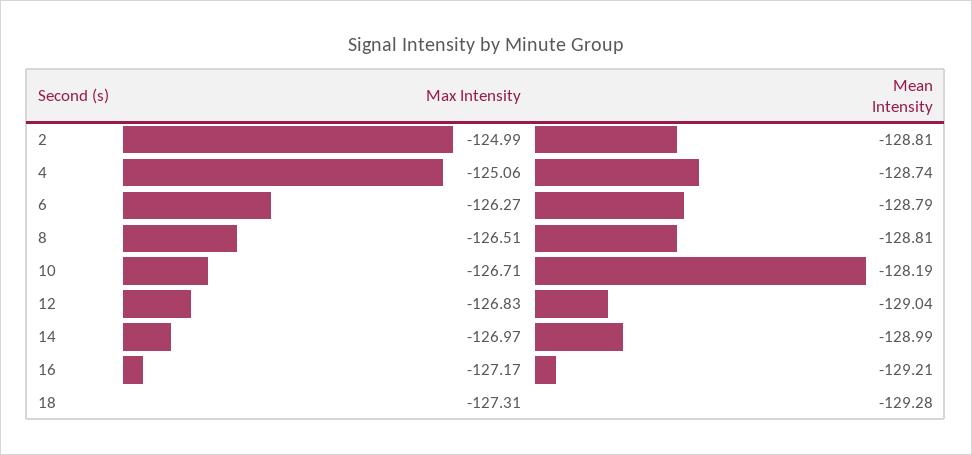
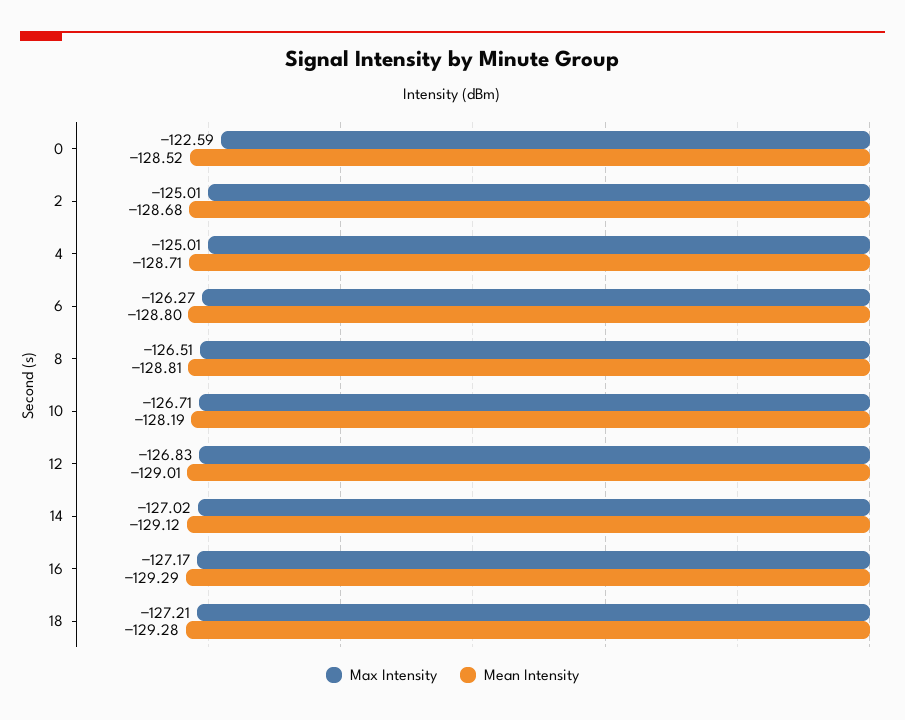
  {
    "Max Intensity": {
-     "2": -124.99,
+     "2": -125.01,
-     "4": -125.06,
+     "4": -125.01,
      "6": -126.27,
      "8": -126.51,
      "10": -126.71,
      "12": -126.83,
-     "14": -126.97,
+     "14": -127.02,
      "16": -127.17,
-     "18": -127.31
+     "18": -127.21,
+     "0": -122.59
    },
    "Mean Intensity": {
-     "2": -128.81,
+     "2": -128.68,
-     "4": -128.74,
+     "4": -128.71,
-     "6": -128.79,
+     "6": -128.8,
      "8": -128.81,
      "10": -128.19,
-     "12": -129.04,
+     "12": -129.01,
-     "14": -128.99,
+     "14": -129.12,
-     "16": -129.21,
+     "16": -129.29,
-     "18": -129.28
+     "18": -129.28,
+     "0": -128.52
    }
  }

